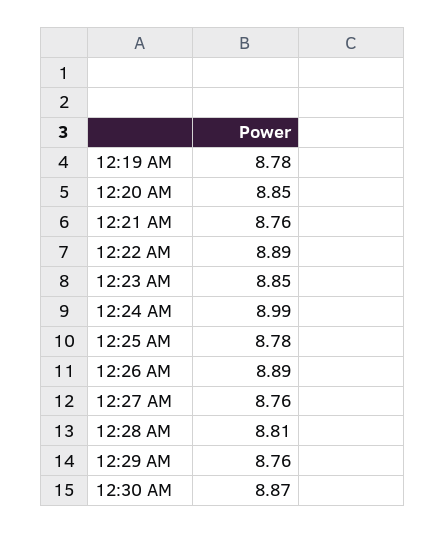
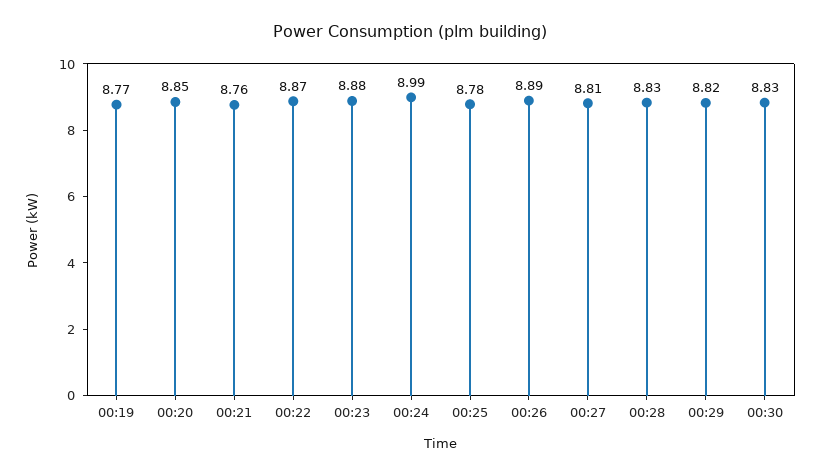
  {
-   "12:19 AM": 8.78,
+   "12:19 AM": 8.77,
    "12:20 AM": 8.85,
    "12:21 AM": 8.76,
-   "12:22 AM": 8.89,
+   "12:22 AM": 8.87,
-   "12:23 AM": 8.85,
+   "12:23 AM": 8.88,
    "12:24 AM": 8.99,
    "12:25 AM": 8.78,
    "12:26 AM": 8.89,
-   "12:27 AM": 8.76,
+   "12:27 AM": 8.81,
-   "12:28 AM": 8.81,
+   "12:28 AM": 8.83,
-   "12:29 AM": 8.76,
+   "12:29 AM": 8.82,
-   "12:30 AM": 8.87
+   "12:30 AM": 8.83
  }

